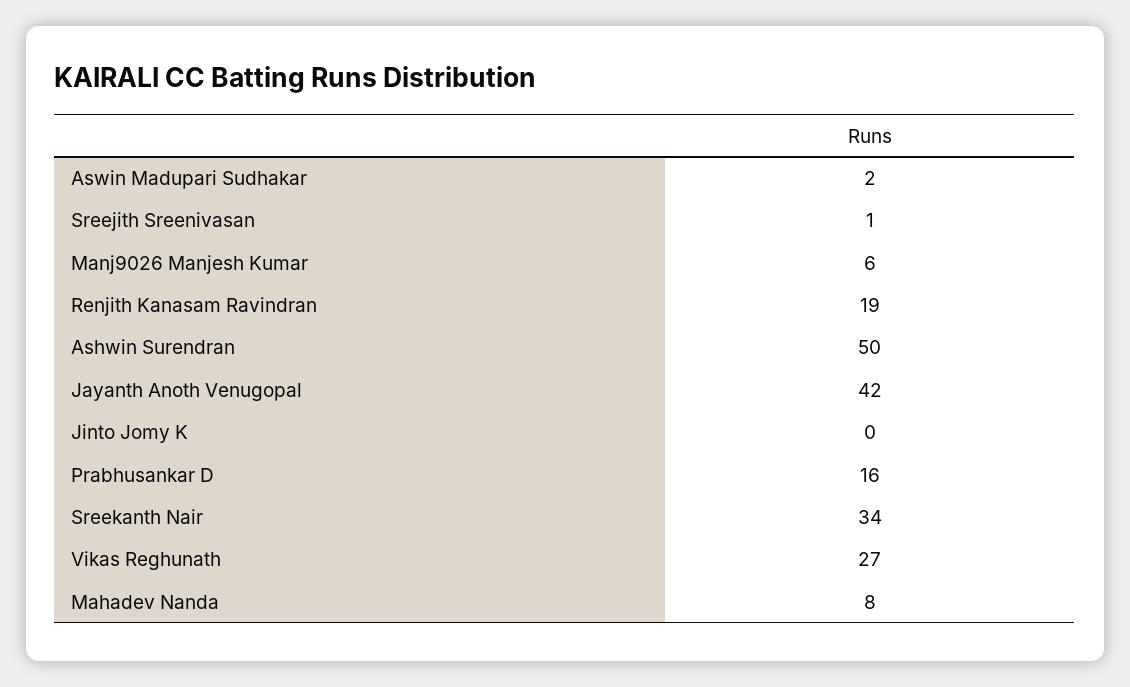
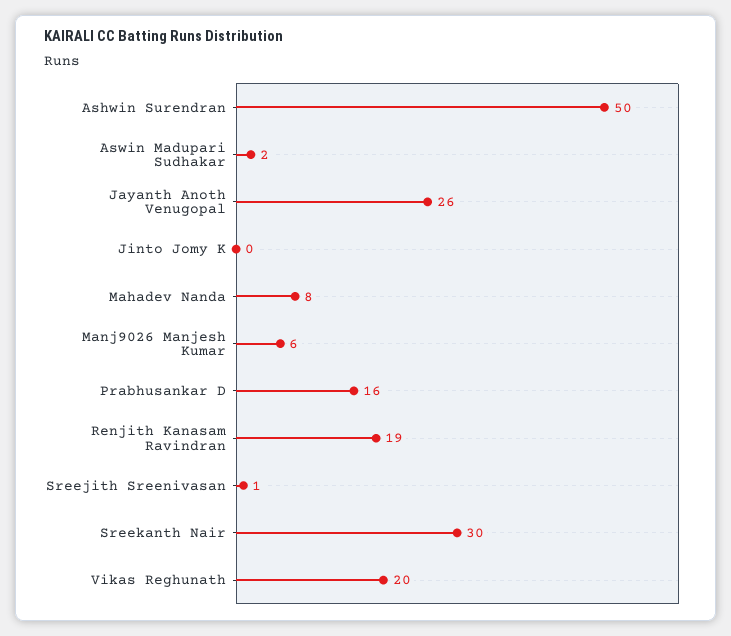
  {
    "Aswin Madupari Sudhakar": 2,
    "Sreejith Sreenivasan": 1,
    "Manj9026 Manjesh Kumar": 6,
    "Renjith Kanasam Ravindran": 19,
    "Ashwin Surendran": 50,
-   "Jayanth Anoth Venugopal": 42,
+   "Jayanth Anoth Venugopal": 26,
    "Jinto Jomy K": 0,
    "Prabhusankar D": 16,
-   "Sreekanth Nair": 34,
+   "Sreekanth Nair": 30,
-   "Vikas Reghunath": 27,
+   "Vikas Reghunath": 20,
    "Mahadev Nanda": 8
  }

